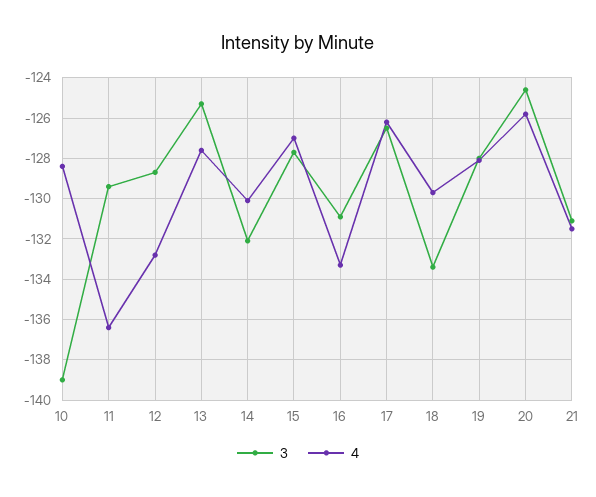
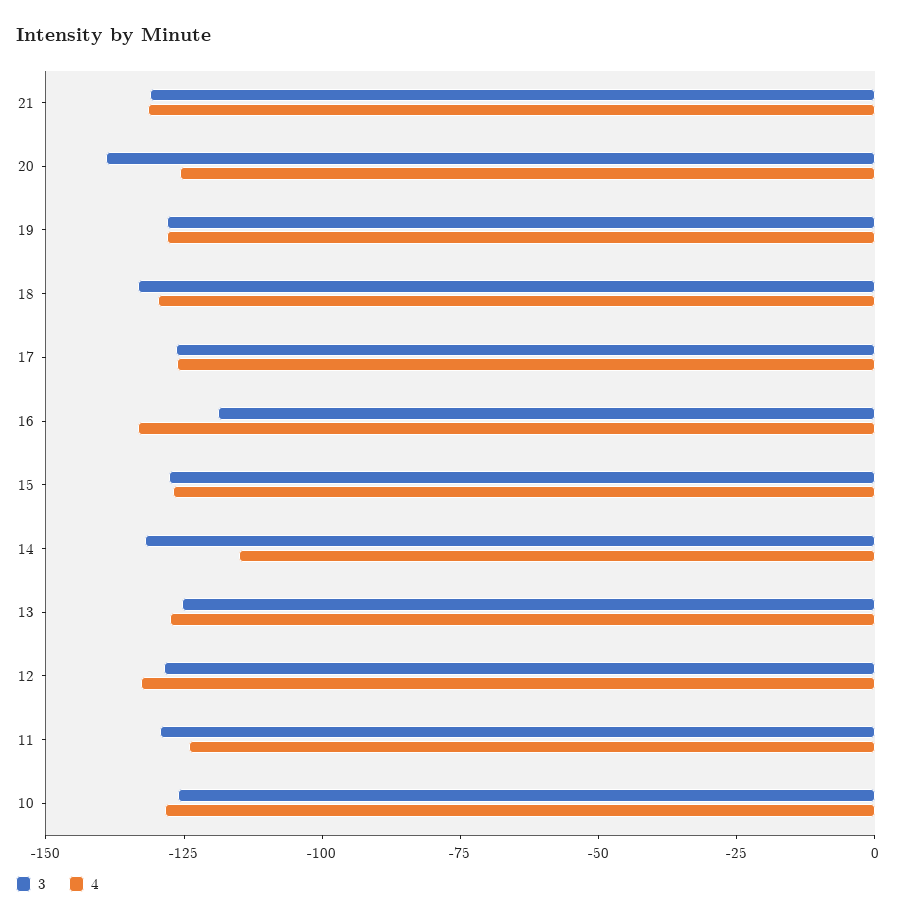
  {
    "3": {
-     "10": -139,
+     "10": -125,
      "11": -129.5,
      "12": -128.5,
      "13": -125.5,
      "14": -132,
      "15": -127.5,
-     "16": -131,
+     "16": -120,
      "17": -126.5,
      "18": -133.5,
      "19": -128,
-     "20": -124.5,
+     "20": -140,
      "21": -131
    },
    "4": {
      "10": -128.5,
-     "11": -136.5,
+     "11": -125,
      "12": -133,
      "13": -127.5,
-     "14": -130,
+     "14": -115,
      "15": -127,
      "16": -133.5,
      "17": -126,
      "18": -129.5,
      "19": -128,
      "20": -126,
      "21": -131.5
    }
  }

